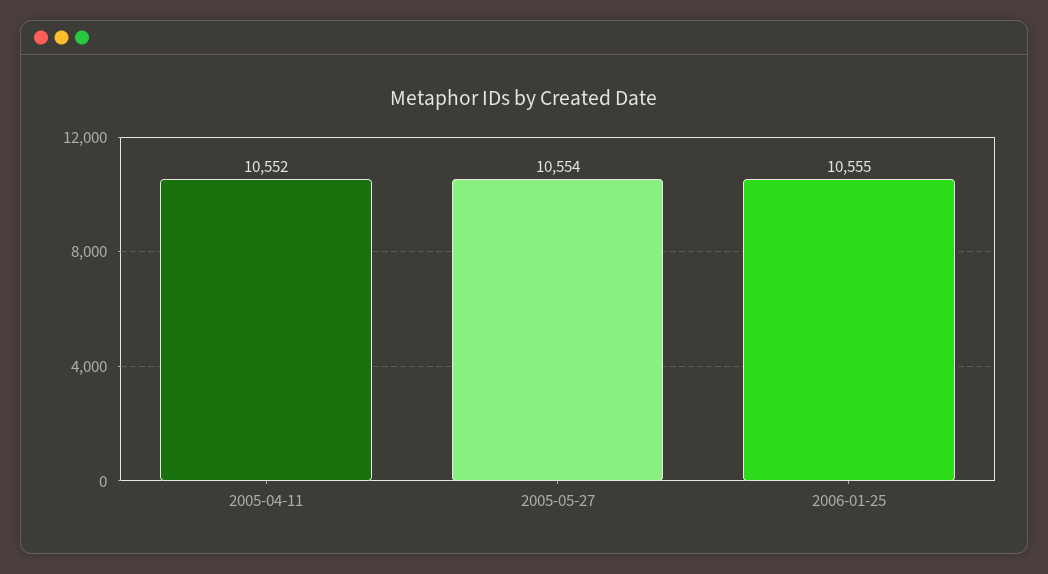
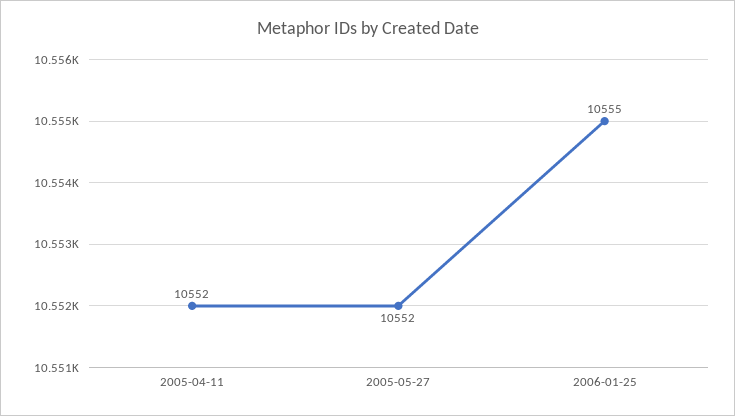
  {
    "2005-04-11": 10552,
-   "2005-05-27": 10554,
+   "2005-05-27": 10552,
    "2006-01-25": 10555
  }

